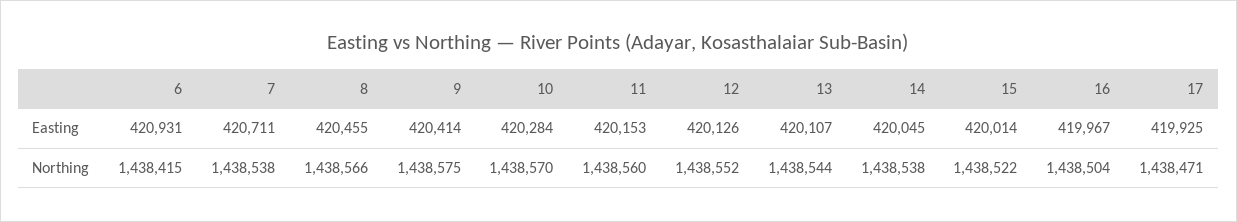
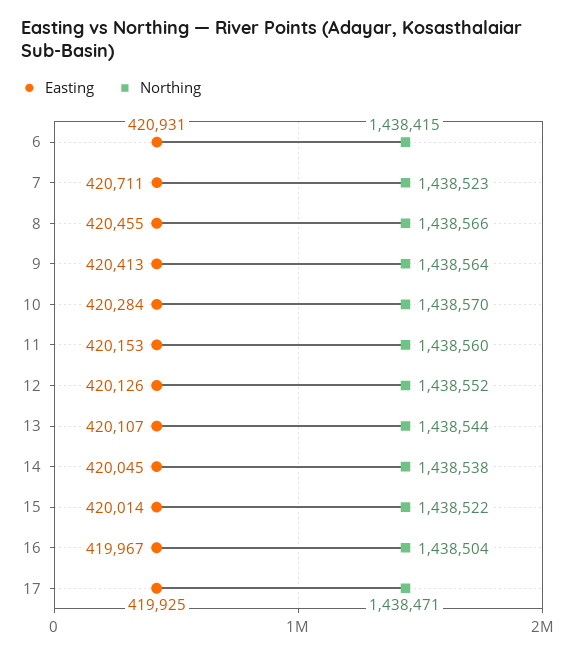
  {
    "Easting": {
      "6": 420931,
      "7": 420711,
      "8": 420455,
-     "9": 420414,
+     "9": 420413,
      "10": 420284,
      "11": 420153,
      "12": 420126,
      "13": 420107,
      "14": 420045,
      "15": 420014,
      "16": 419967,
      "17": 419925
    },
    "Northing": {
      "6": 1438415,
-     "7": 1438538,
+     "7": 1438523,
      "8": 1438566,
-     "9": 1438575,
+     "9": 1438564,
      "10": 1438570,
      "11": 1438560,
      "12": 1438552,
      "13": 1438544,
      "14": 1438538,
      "15": 1438522,
      "16": 1438504,
      "17": 1438471
    }
  }

